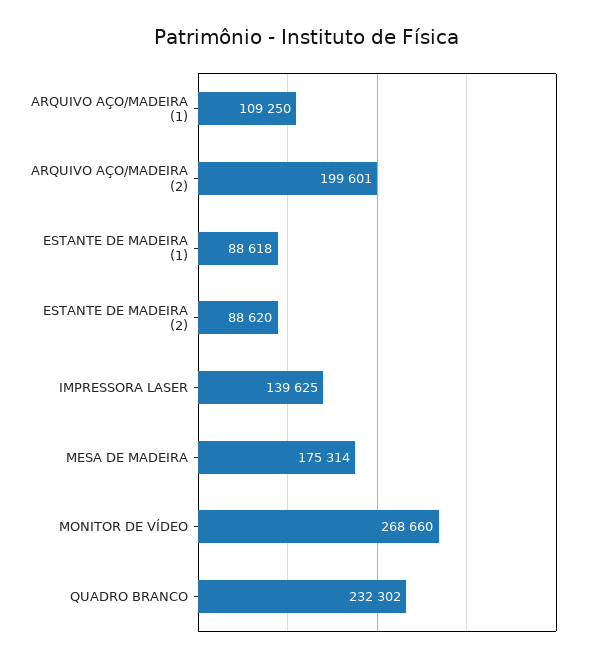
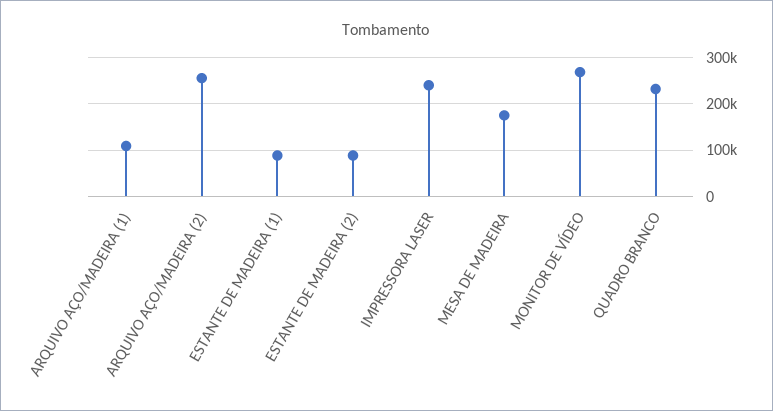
  {
    "ARQUIVO AÇO/MADEIRA (1)": 109250,
-   "ARQUIVO AÇO/MADEIRA (2)": 199601,
+   "ARQUIVO AÇO/MADEIRA (2)": 260000,
    "ESTANTE DE MADEIRA (1)": 88618,
    "ESTANTE DE MADEIRA (2)": 88620,
-   "IMPRESSORA LASER": 139625,
+   "IMPRESSORA LASER": 240000,
    "MESA DE MADEIRA": 175314,
    "MONITOR DE VÍDEO": 268660,
    "QUADRO BRANCO": 232302
  }

